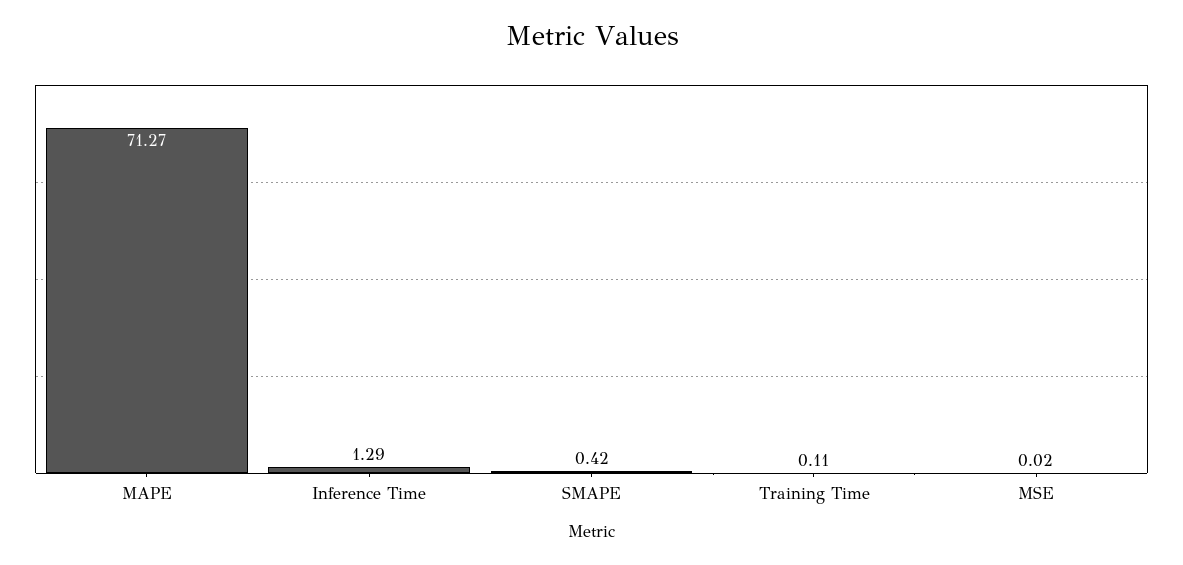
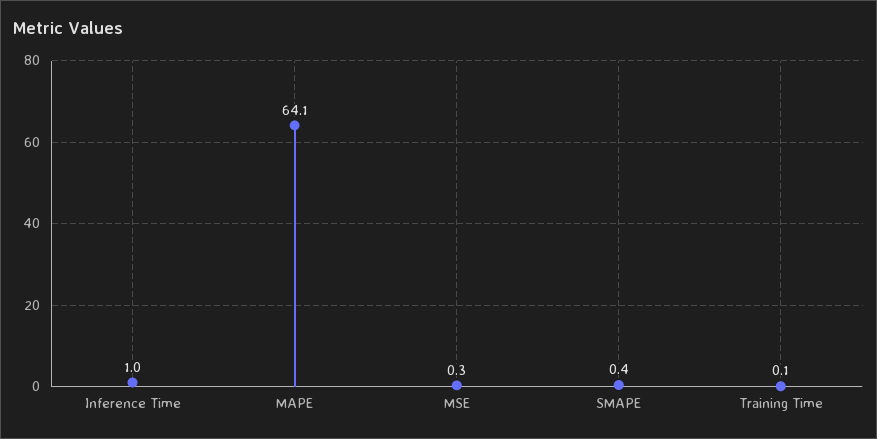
  {
-   "MAPE": 71.27,
+   "MAPE": 64.1,
-   "Inference Time": 1.29,
+   "Inference Time": 1,
    "SMAPE": 0.42,
    "Training Time": 0.11,
-   "MSE": 0.02
+   "MSE": 0.3
  }

